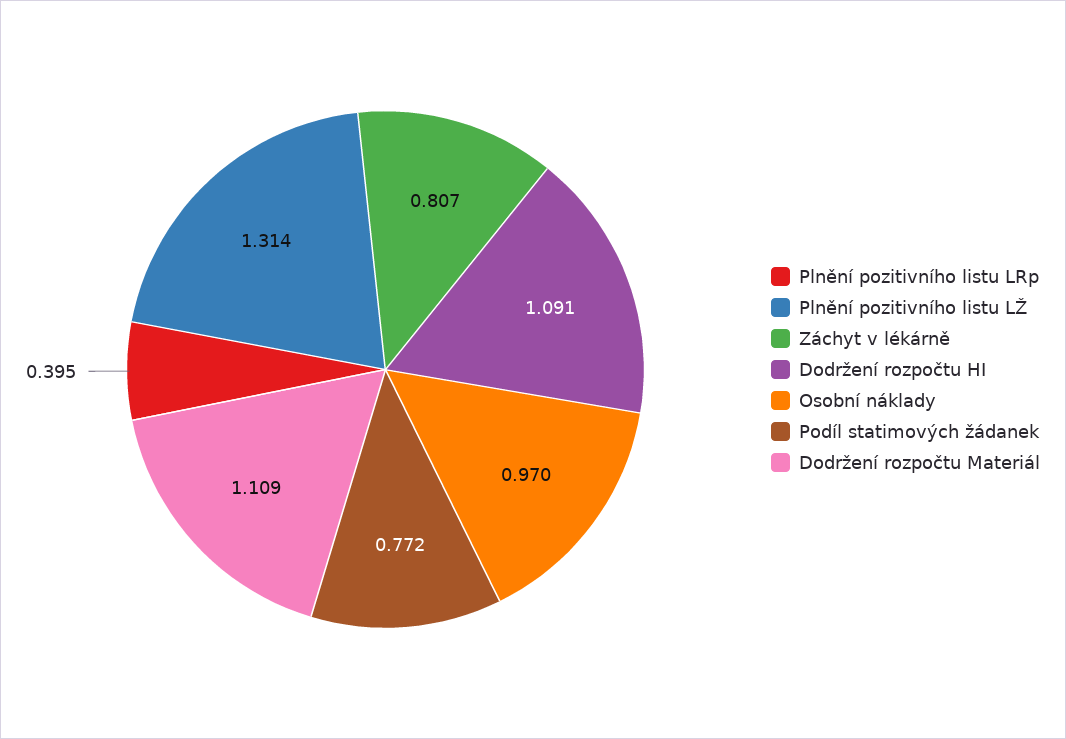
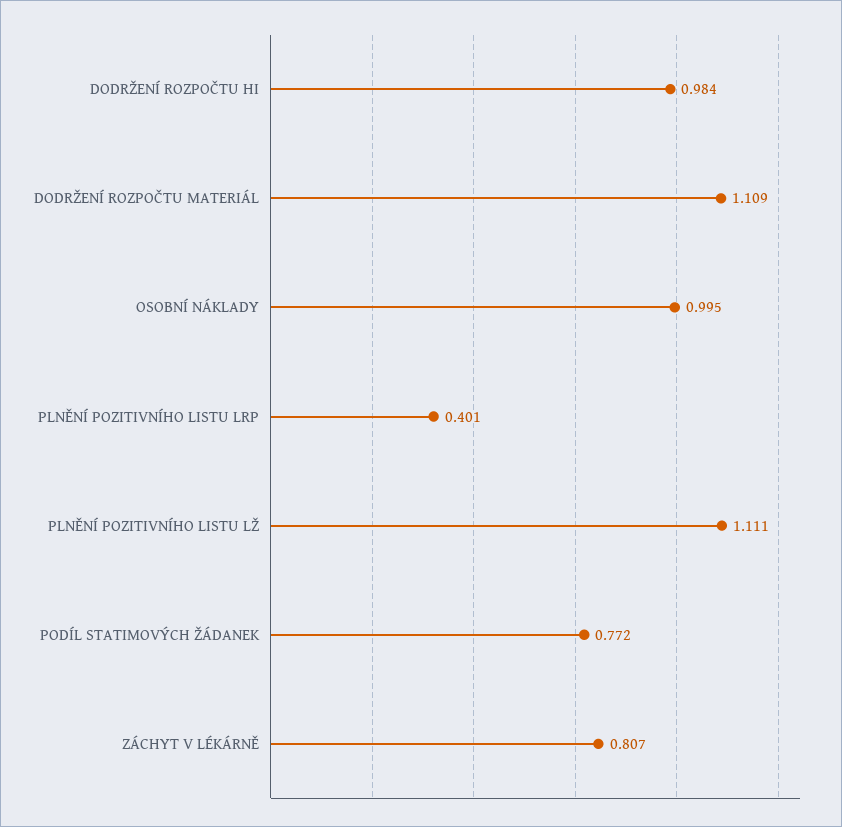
  {
-   "Plnění pozitivního listu LRp": 0.395,
+   "Plnění pozitivního listu LRp": 0.401,
-   "Plnění pozitivního listu LŽ": 1.314,
+   "Plnění pozitivního listu LŽ": 1.111,
    "Záchyt v lékárně": 0.807,
-   "Dodržení rozpočtu HI": 1.091,
+   "Dodržení rozpočtu HI": 0.984,
-   "Osobní náklady": 0.97,
+   "Osobní náklady": 0.995,
    "Podíl statimových žádanek": 0.772,
    "Dodržení rozpočtu Materiál": 1.109
  }

